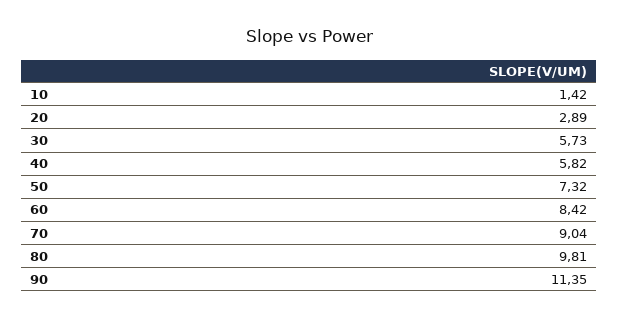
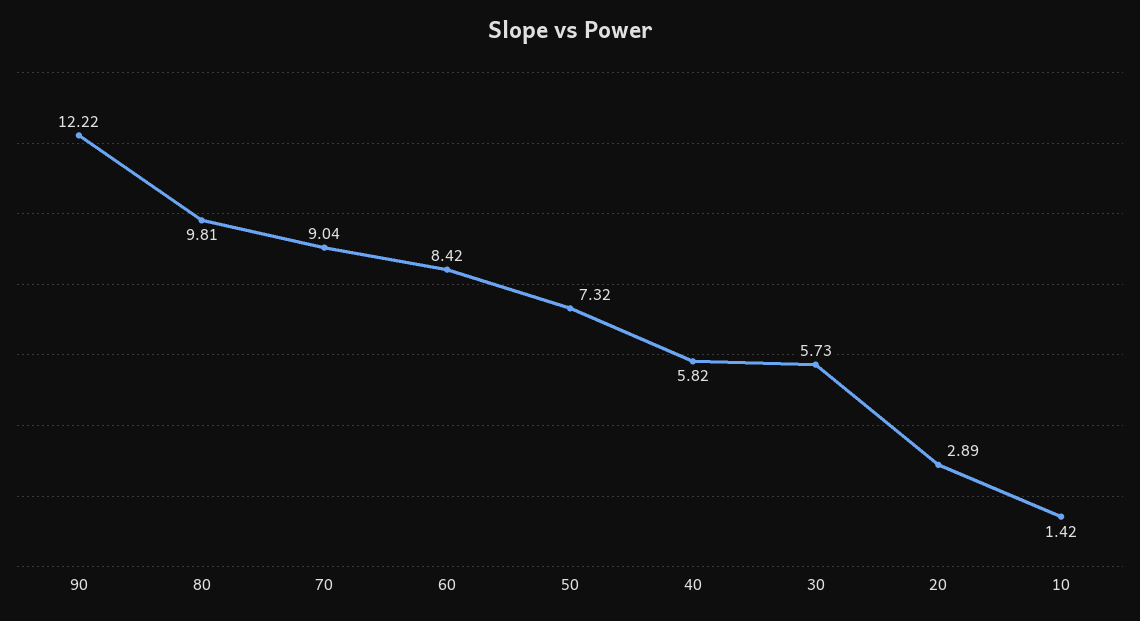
  {
    "10": 1.42,
    "20": 2.89,
    "30": 5.73,
    "40": 5.82,
    "50": 7.32,
    "60": 8.42,
    "70": 9.04,
    "80": 9.81,
-   "90": 11.35
+   "90": 12.22
  }

